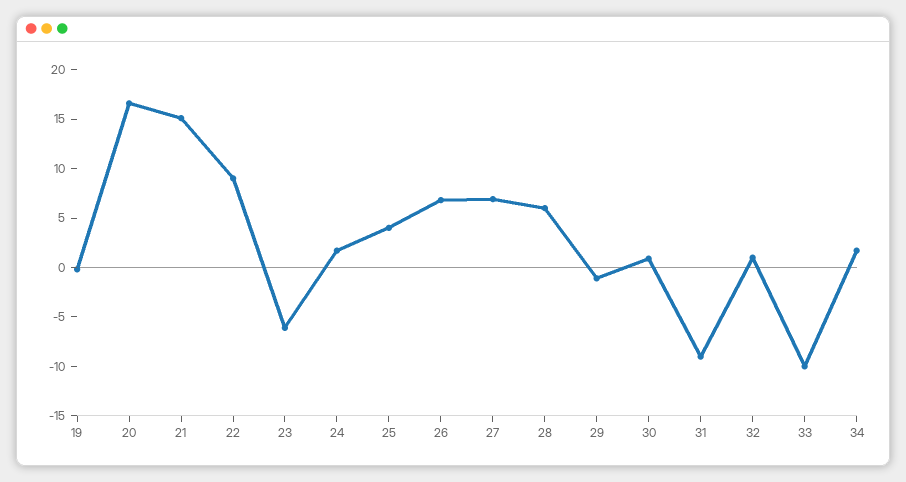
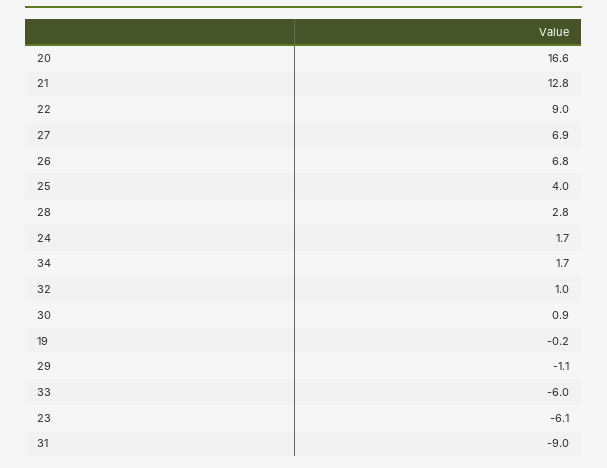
  {
    "19": -0.2,
    "20": 16.6,
-   "21": 15,
+   "21": 12.8,
    "22": 9,
    "23": -6.1,
    "24": 1.7,
    "25": 4,
    "26": 6.8,
    "27": 6.9,
-   "28": 6,
+   "28": 2.8,
    "29": -1.1,
    "30": 0.9,
    "31": -9,
    "32": 1,
-   "33": -10,
+   "33": -6,
    "34": 1.7
  }

